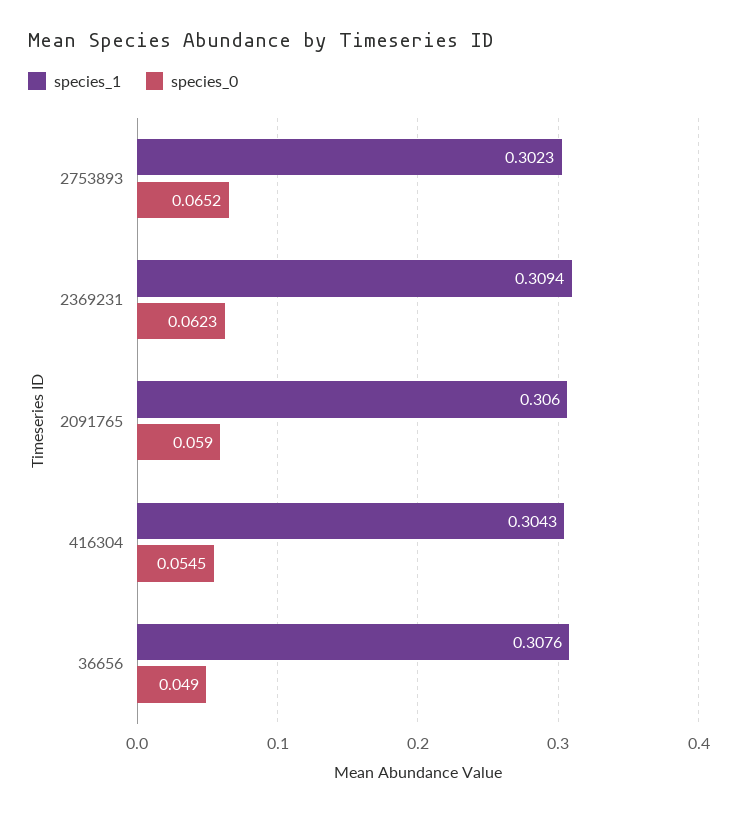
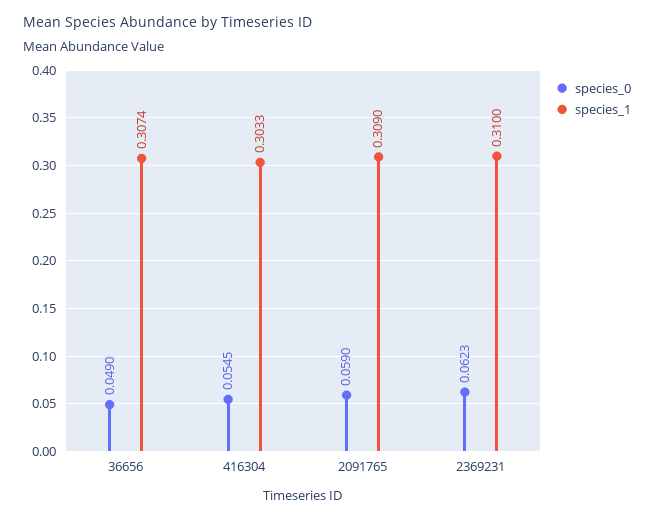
  {
    "species_1": {
-     "2753893": 0.3023,
-     "2369231": 0.3094,
+     "2369231": 0.31,
-     "2091765": 0.306,
+     "2091765": 0.309,
-     "416304": 0.3043,
+     "416304": 0.3033,
-     "36656": 0.3076
+     "36656": 0.3074
    },
    "species_0": {
-     "2753893": 0.0652,
      "2369231": 0.0623,
      "2091765": 0.059,
      "416304": 0.0545,
      "36656": 0.049
    }
  }

